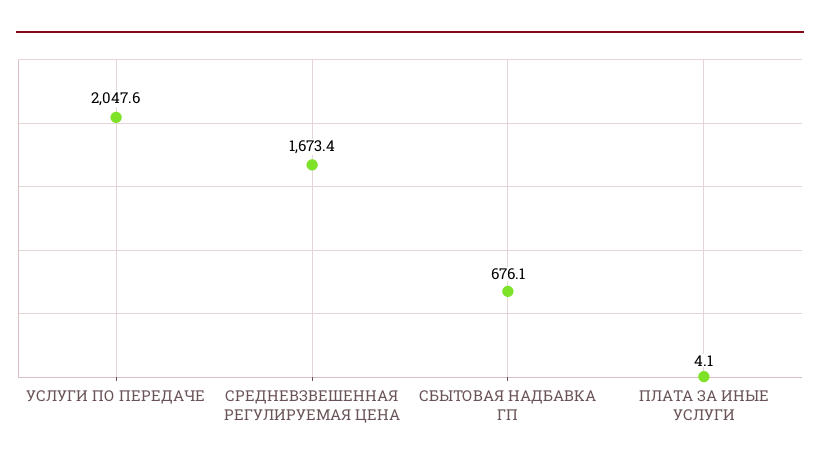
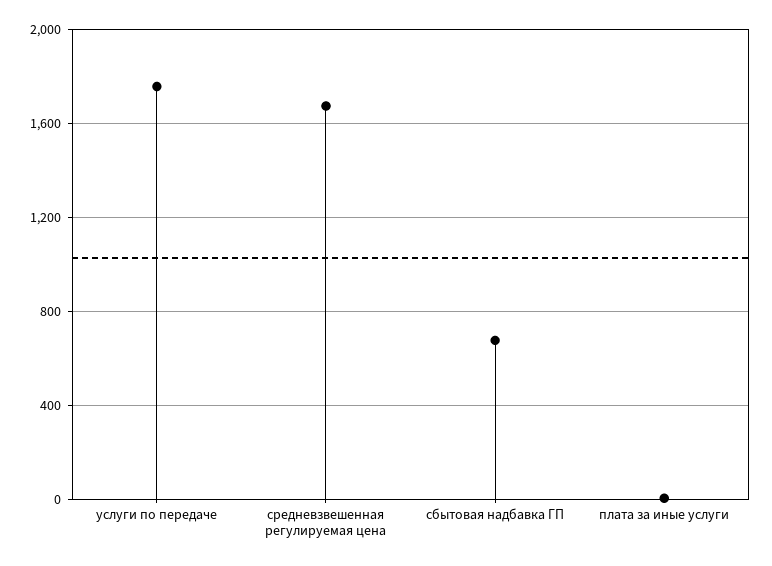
  {
-   "УСЛУГИ ПО ПЕРЕДАЧЕ": 2047.6,
+   "УСЛУГИ ПО ПЕРЕДАЧЕ": 1750,
    "СРЕДНЕВЗВЕШЕННАЯ РЕГУЛИРУЕМАЯ ЦЕНА": 1673.4,
    "СБЫТОВАЯ НАДБАВКА ГП": 676.1,
    "ПЛАТА ЗА ИНЫЕ УСЛУГИ": 4.1
  }

